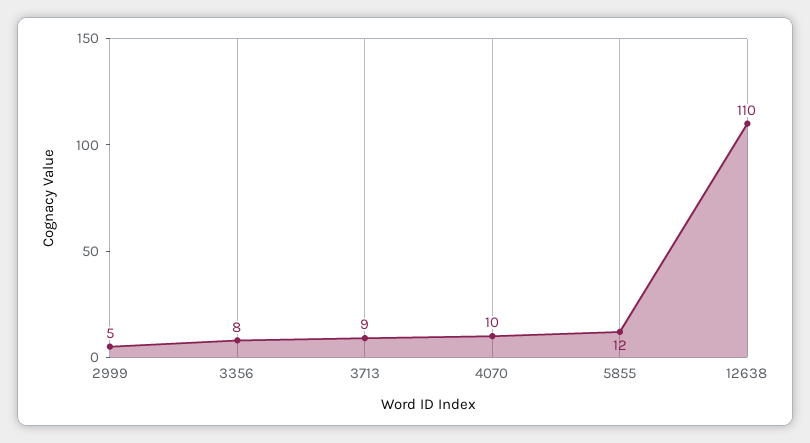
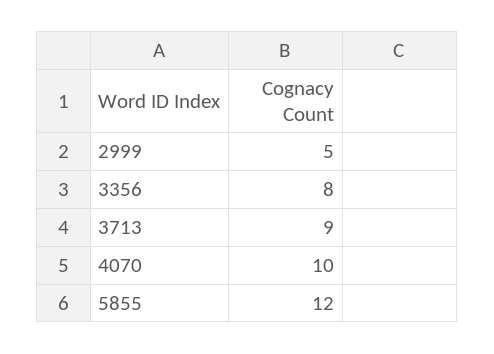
  {
    "2999": 5,
    "3356": 8,
    "3713": 9,
    "4070": 10,
-   "5855": 12,
+   "5855": 12
-   "12638": 110
  }

